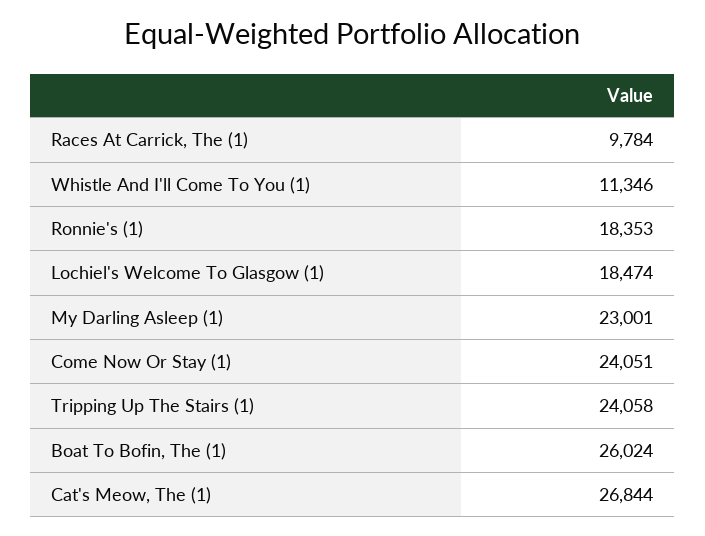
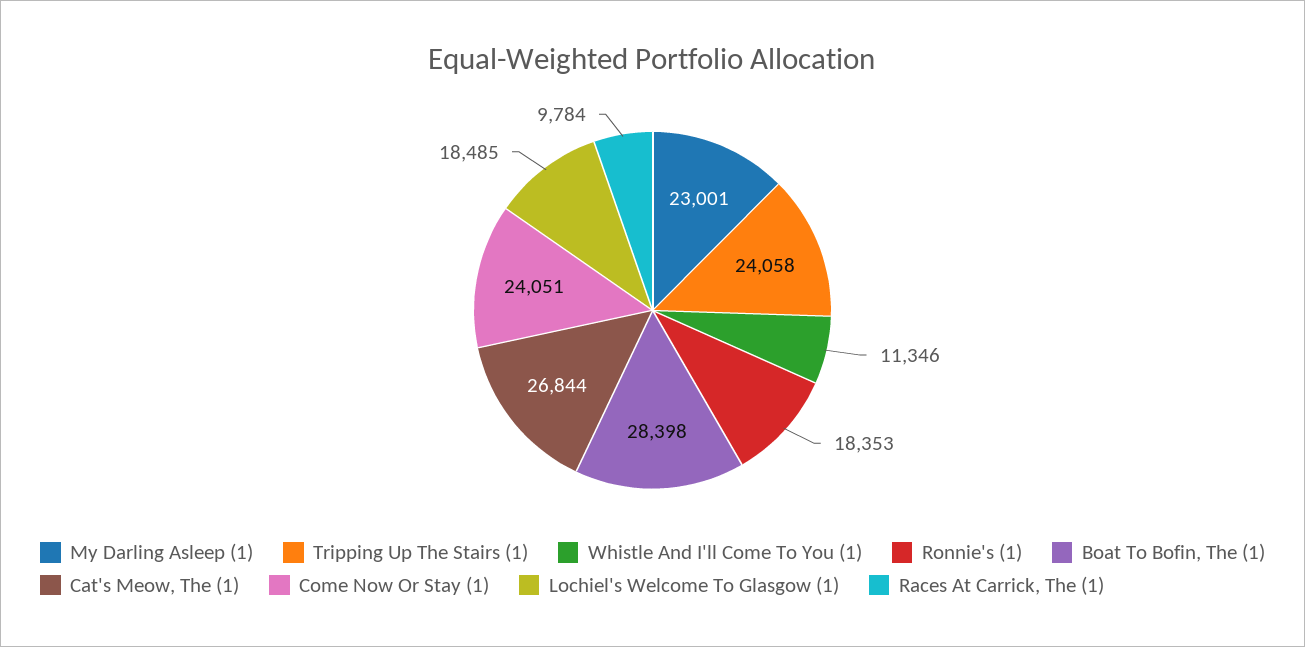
  {
    "Races At Carrick, The (1)": 9784,
    "Whistle And I'll Come To You (1)": 11346,
    "Ronnie's (1)": 18353,
-   "Lochiel's Welcome To Glasgow (1)": 18474,
+   "Lochiel's Welcome To Glasgow (1)": 18485,
    "My Darling Asleep (1)": 23001,
    "Come Now Or Stay (1)": 24051,
    "Tripping Up The Stairs (1)": 24058,
-   "Boat To Bofin, The (1)": 26024,
+   "Boat To Bofin, The (1)": 28398,
    "Cat's Meow, The (1)": 26844
  }

